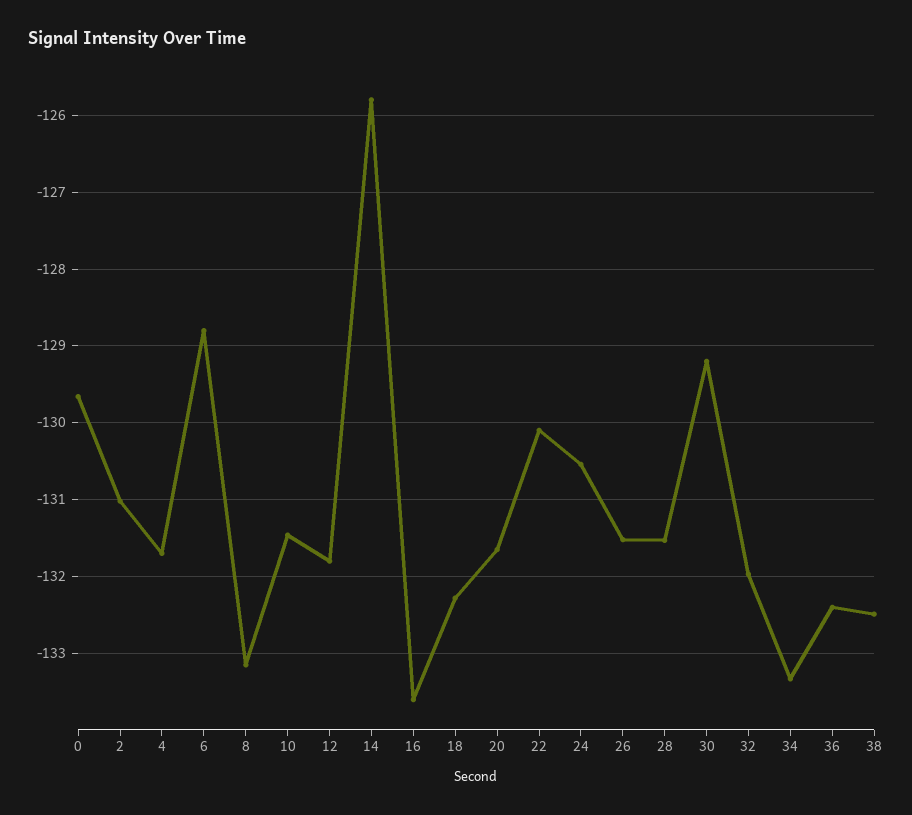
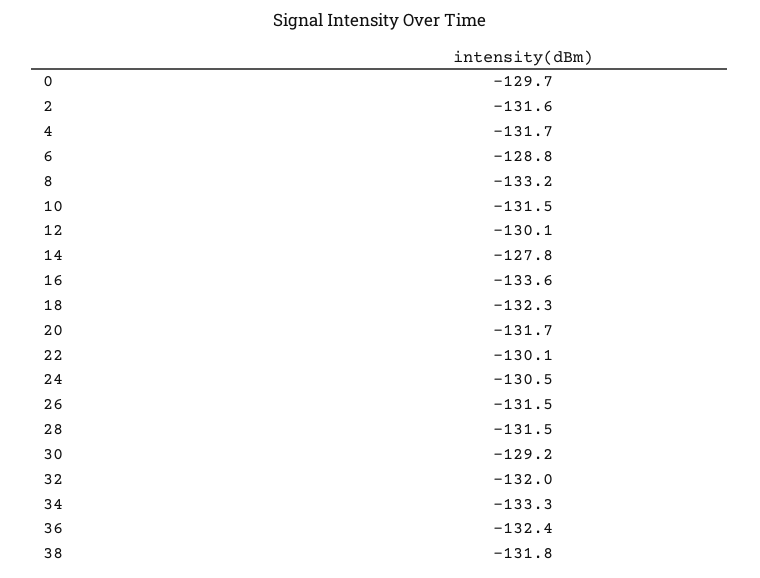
  {
    "0": -129.7,
-   "2": -131,
+   "2": -131.6,
    "4": -131.7,
    "6": -128.8,
    "8": -133.2,
    "10": -131.5,
-   "12": -131.8,
+   "12": -130.1,
-   "14": -125.8,
+   "14": -127.8,
    "16": -133.6,
    "18": -132.3,
    "20": -131.7,
    "22": -130.1,
    "24": -130.5,
    "26": -131.5,
    "28": -131.5,
    "30": -129.2,
    "32": -132,
    "34": -133.3,
    "36": -132.4,
-   "38": -132.5
+   "38": -131.8
  }

